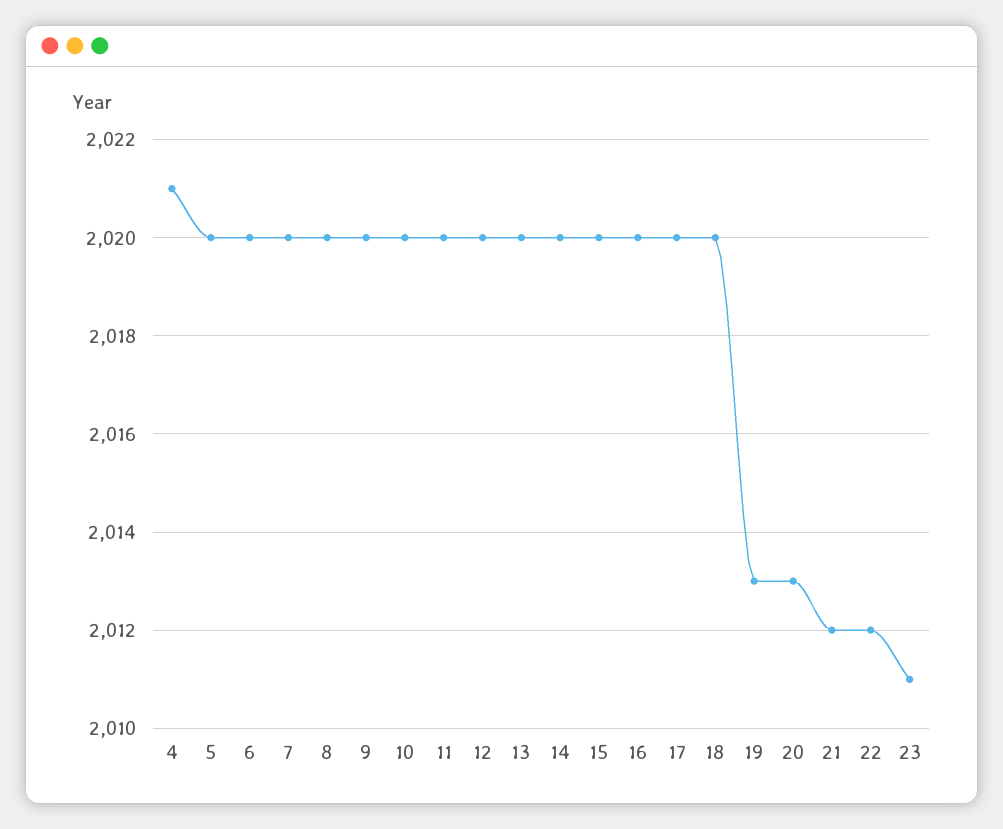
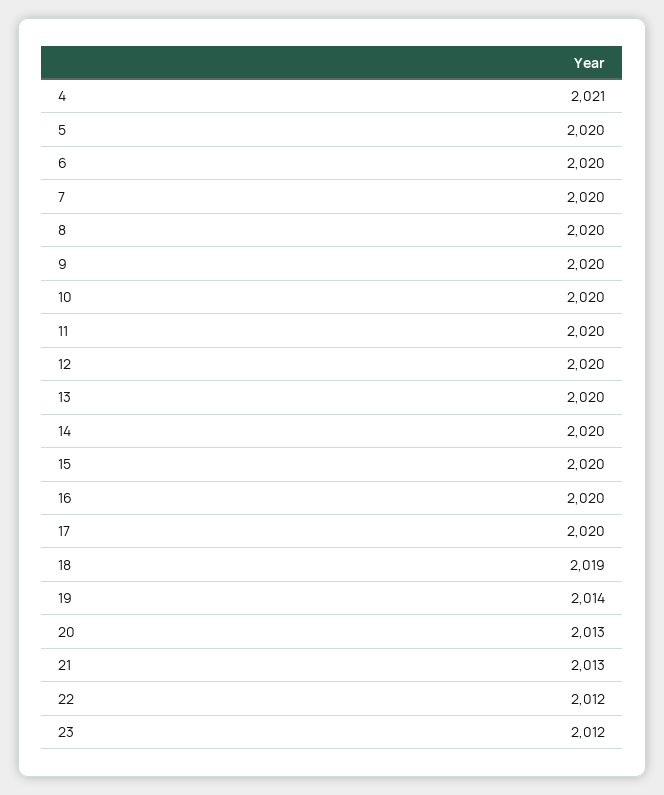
  {
    "4": 2021,
    "5": 2020,
    "6": 2020,
    "7": 2020,
    "8": 2020,
    "9": 2020,
    "10": 2020,
    "11": 2020,
    "12": 2020,
    "13": 2020,
    "14": 2020,
    "15": 2020,
    "16": 2020,
    "17": 2020,
-   "18": 2020,
+   "18": 2019,
-   "19": 2013,
+   "19": 2014,
    "20": 2013,
-   "21": 2012,
+   "21": 2013,
    "22": 2012,
-   "23": 2011
+   "23": 2012
  }

